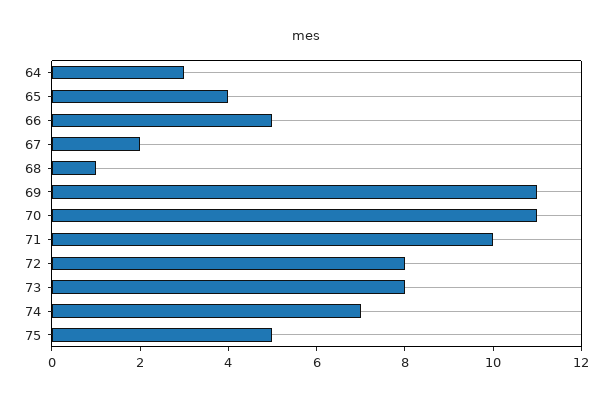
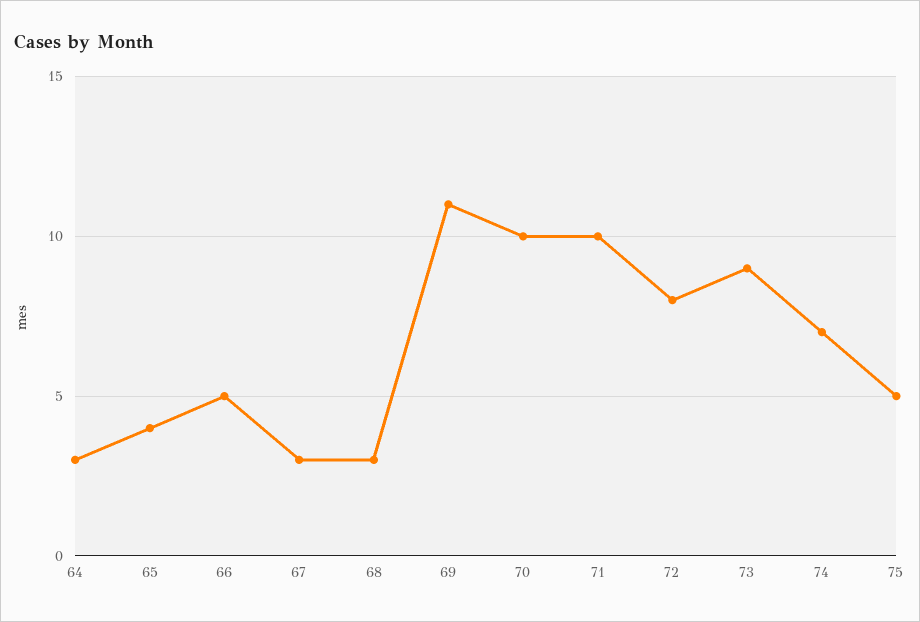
  {
    "64": 3,
    "65": 4,
    "66": 5,
-   "67": 2,
+   "67": 3,
-   "68": 1,
+   "68": 3,
    "69": 11,
-   "70": 11,
+   "70": 10,
    "71": 10,
    "72": 8,
-   "73": 8,
+   "73": 9,
    "74": 7,
    "75": 5
  }

